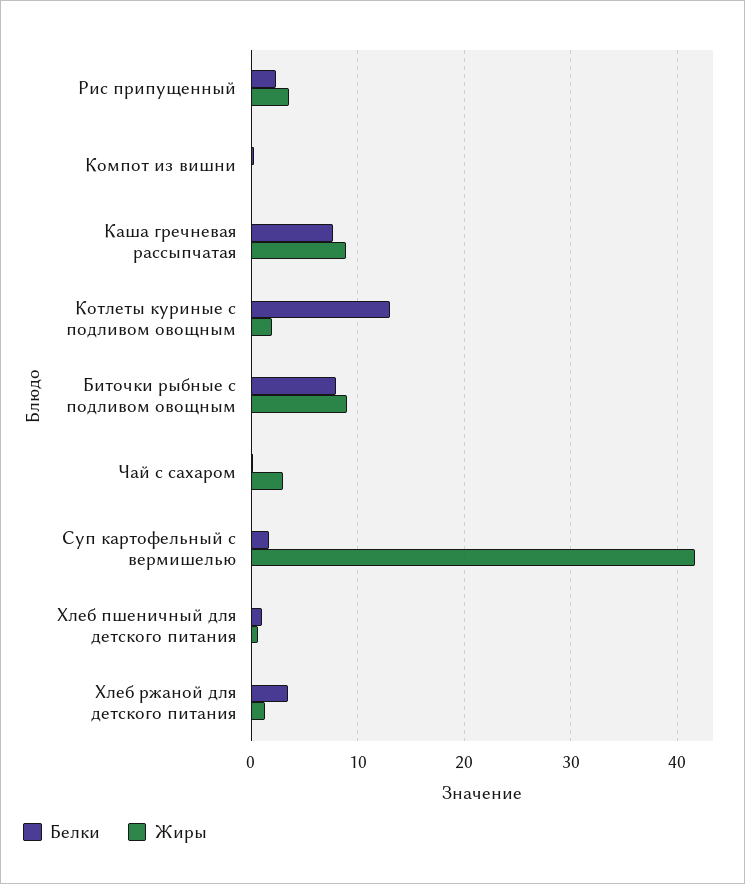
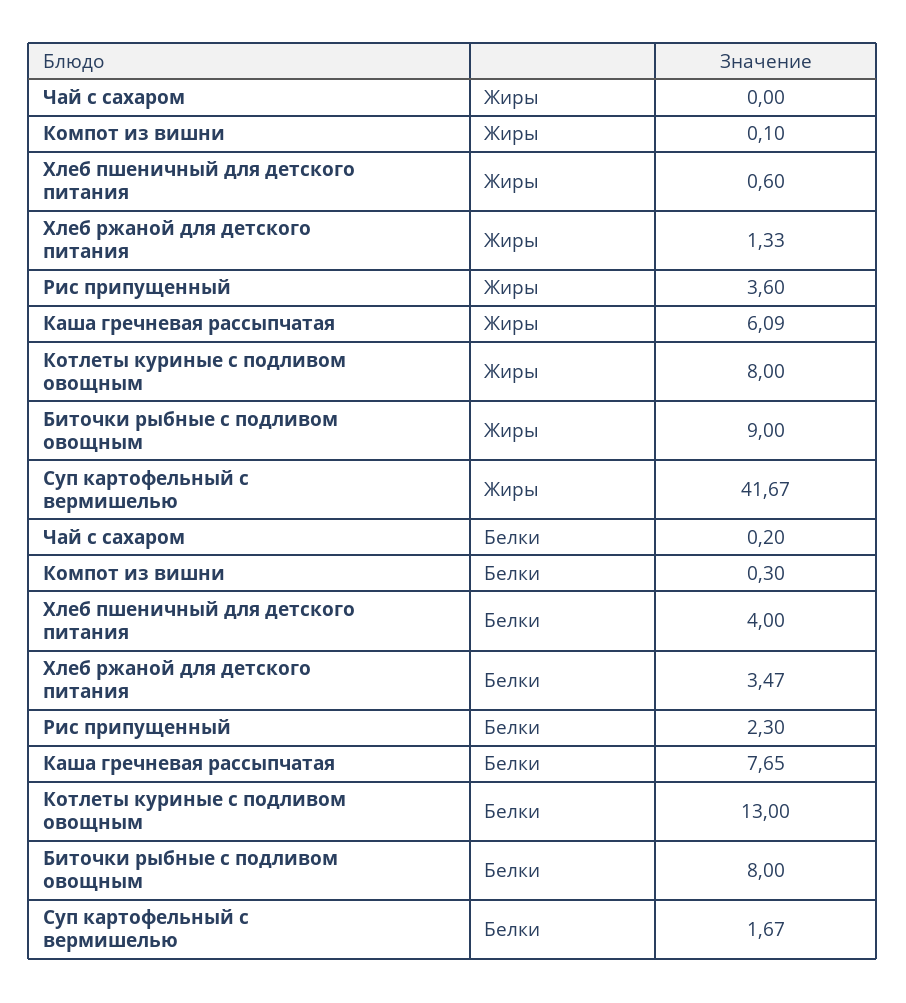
  {
    "Белки": {
      "Рис припущенный": 2.3,
      "Компот из вишни": 0.3,
      "Каша гречневая рассыпчатая": 7.65,
      "Котлеты куриные с подливом овощным": 13,
      "Биточки рыбные с подливом овощным": 8,
      "Чай с сахаром": 0.2,
      "Суп картофельный с вермишелью": 1.67,
-     "Хлеб пшеничный для детского питания": 1,
+     "Хлеб пшеничный для детского питания": 4,
      "Хлеб ржаной для детского питания": 3.47
    },
    "Жиры": {
      "Рис припущенный": 3.6,
      "Компот из вишни": 0.1,
-     "Каша гречневая рассыпчатая": 9,
+     "Каша гречневая рассыпчатая": 6.09,
-     "Котлеты куриные с подливом овощным": 2,
+     "Котлеты куриные с подливом овощным": 8,
      "Биточки рыбные с подливом овощным": 9,
-     "Чай с сахаром": 3,
+     "Чай с сахаром": 0,
      "Суп картофельный с вермишелью": 41.67,
      "Хлеб пшеничный для детского питания": 0.6,
      "Хлеб ржаной для детского питания": 1.33
    }
  }

